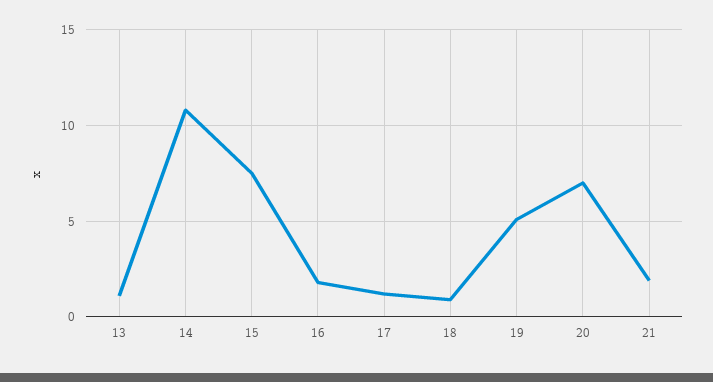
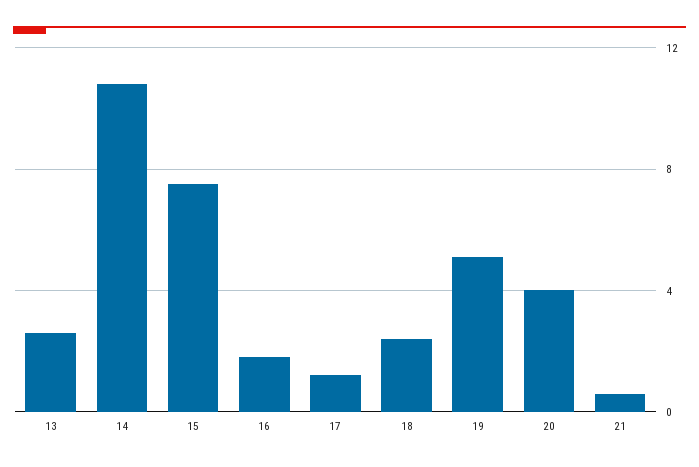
  {
-   "13": 1,
+   "13": 2.5,
    "14": 11,
    "15": 7.5,
    "16": 2,
    "17": 1,
-   "18": 1,
+   "18": 2.5,
    "19": 5,
-   "20": 7,
+   "20": 4,
-   "21": 2
+   "21": 0.5
  }

